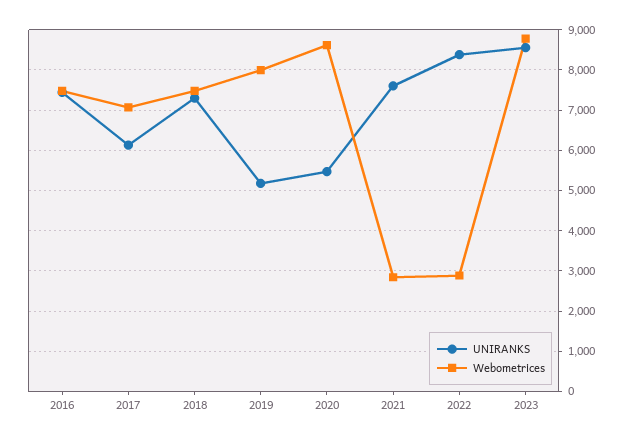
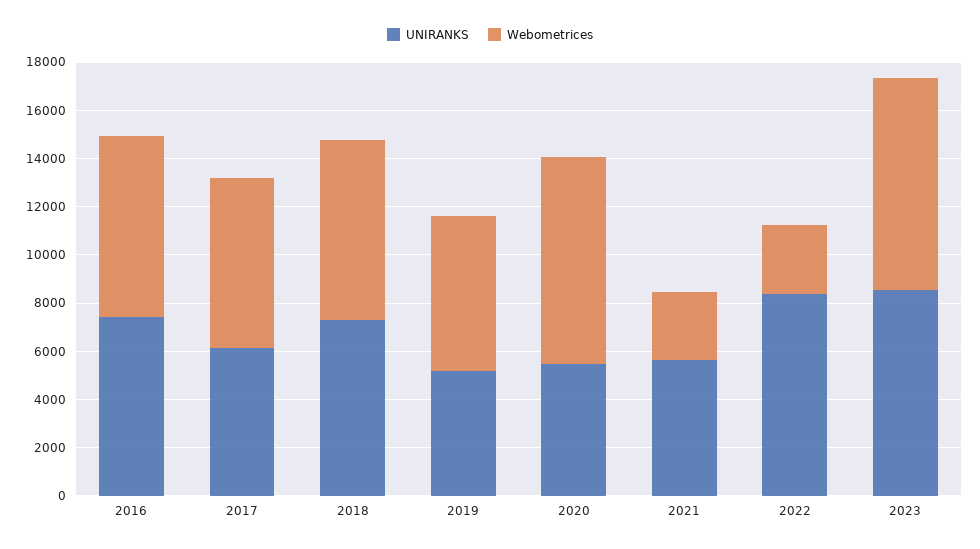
  {
    "UNIRANKS": {
      "2016": 7400,
      "2017": 6200,
      "2018": 7200,
      "2019": 5200,
      "2020": 5400,
-     "2021": 7600,
+     "2021": 5500,
      "2022": 8400,
      "2023": 8600
    },
    "Webometrices": {
      "2016": 7400,
      "2017": 7000,
      "2018": 7400,
-     "2019": 8000,
+     "2019": 6500,
      "2020": 8600,
      "2021": 2800,
      "2022": 2800,
      "2023": 8800
    }
  }

